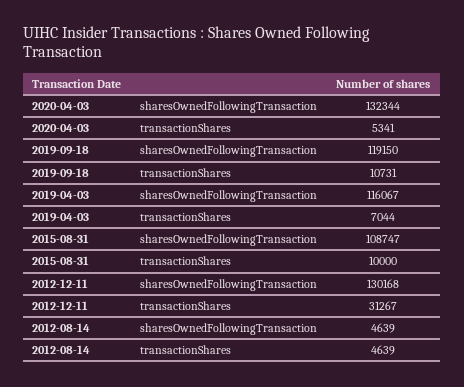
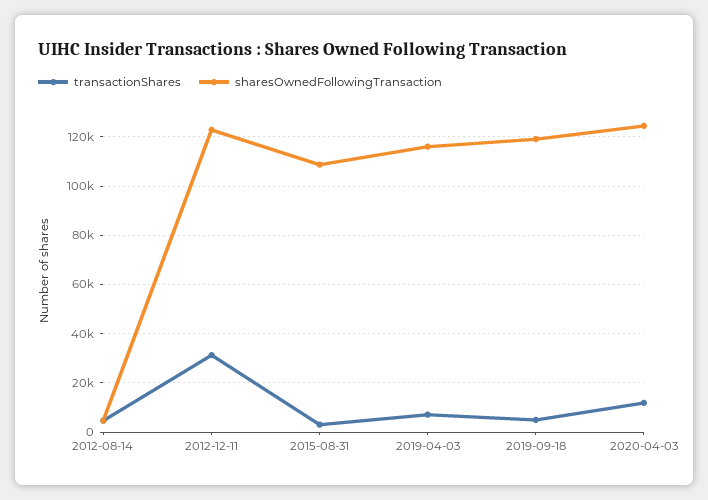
  {
    "sharesOwnedFollowingTransaction": {
-     "2020-04-03": 132344,
+     "2020-04-03": 125000,
      "2019-09-18": 119150,
      "2019-04-03": 116067,
      "2015-08-31": 108747,
-     "2012-12-11": 130168,
+     "2012-12-11": 122500,
      "2012-08-14": 4639
    },
    "transactionShares": {
-     "2020-04-03": 5341,
+     "2020-04-03": 12500,
-     "2019-09-18": 10731,
+     "2019-09-18": 5000,
      "2019-04-03": 7044,
-     "2015-08-31": 10000,
+     "2015-08-31": 2500,
      "2012-12-11": 31267,
      "2012-08-14": 4639
    }
  }

